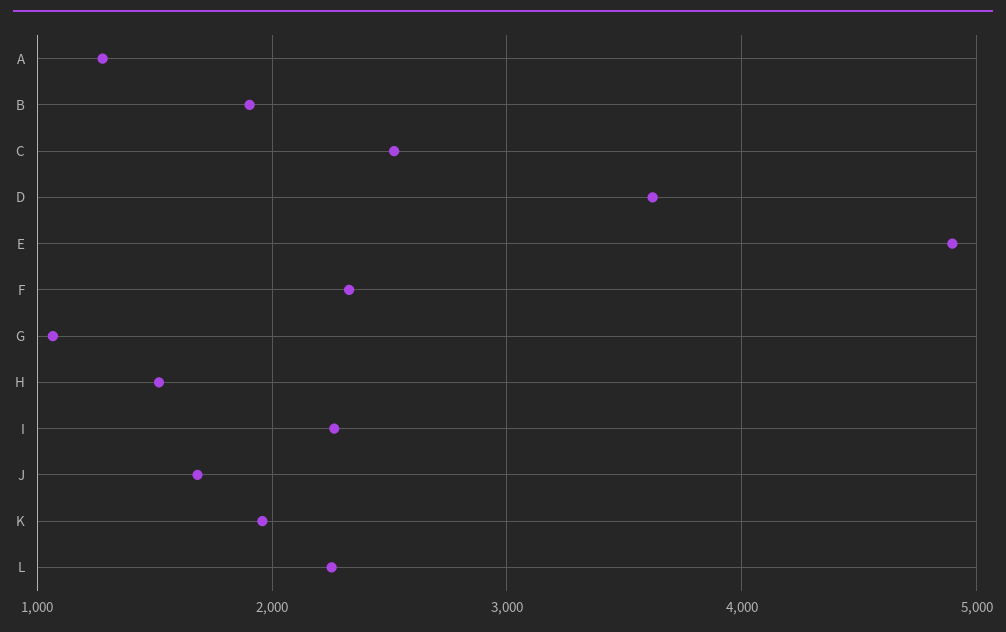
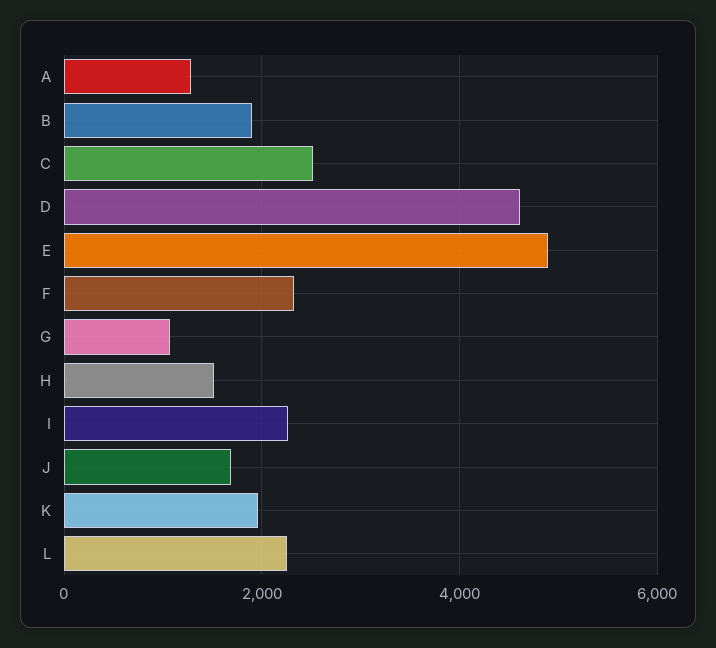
  {
    "A": 1300,
    "B": 1900,
    "C": 2500,
-   "D": 3600,
+   "D": 4600,
    "E": 4900,
    "F": 2300,
    "G": 1100,
    "H": 1500,
    "I": 2300,
    "J": 1700,
    "K": 2000,
    "L": 2300
  }

